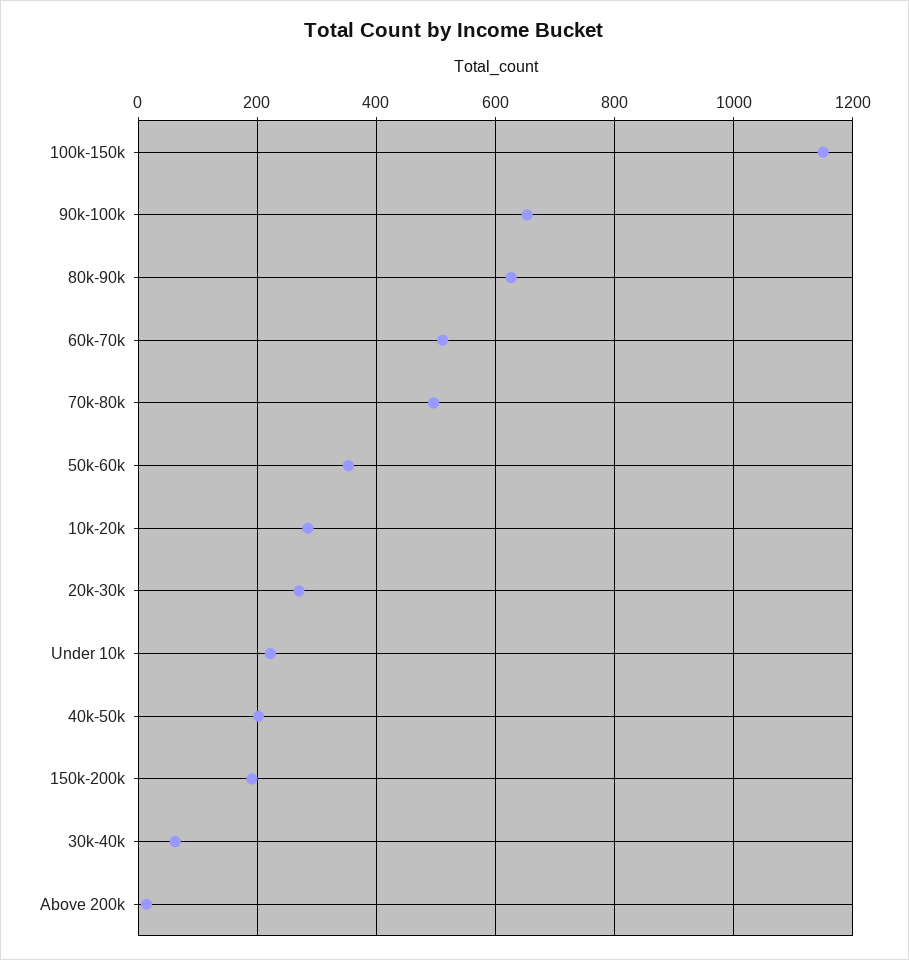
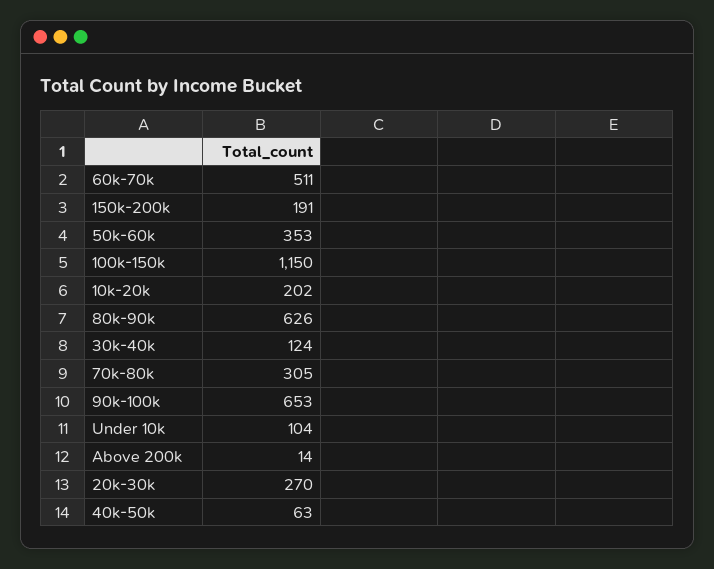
  {
    "100k-150k": 1150,
    "90k-100k": 653,
    "80k-90k": 626,
    "60k-70k": 511,
-   "70k-80k": 500,
+   "70k-80k": 305,
    "50k-60k": 353,
-   "10k-20k": 280,
+   "10k-20k": 202,
    "20k-30k": 270,
-   "Under 10k": 220,
+   "Under 10k": 104,
-   "40k-50k": 200,
+   "40k-50k": 63,
    "150k-200k": 191,
-   "30k-40k": 60,
+   "30k-40k": 124,
    "Above 200k": 14
  }

